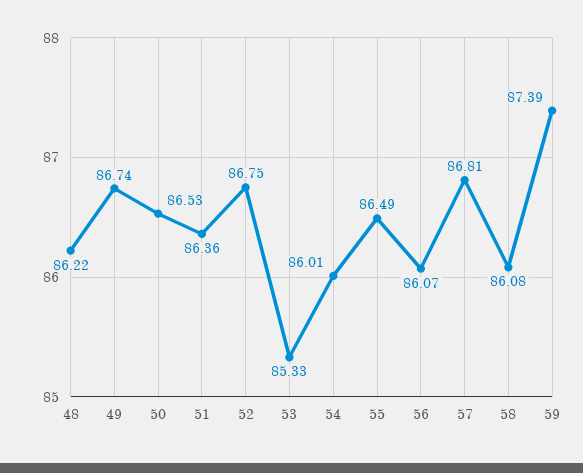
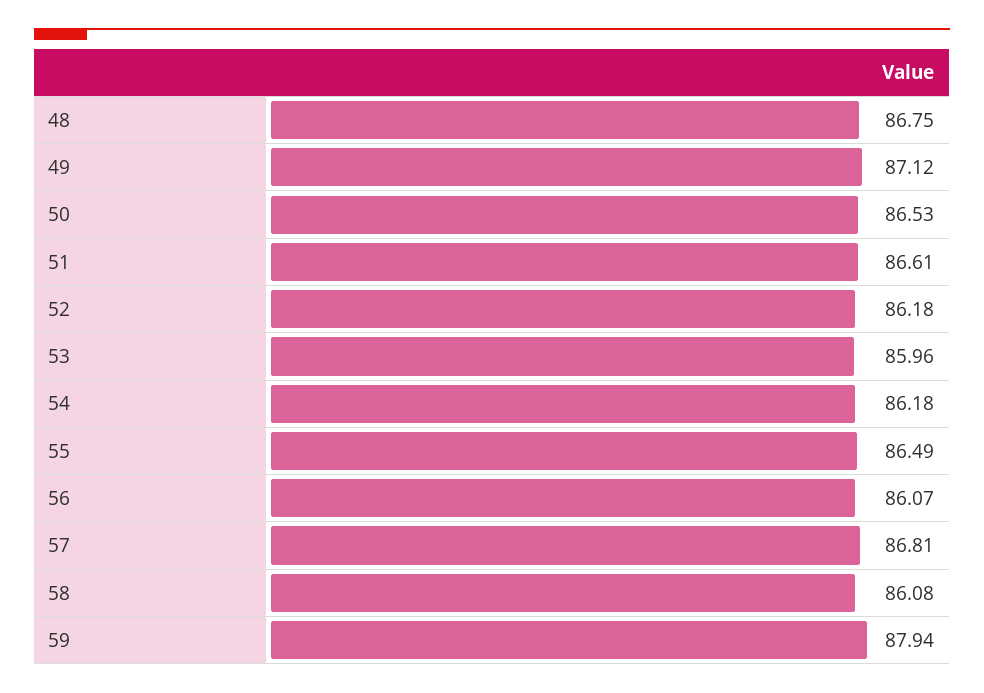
  {
-   "48": 86.22,
+   "48": 86.75,
-   "49": 86.74,
+   "49": 87.12,
    "50": 86.53,
-   "51": 86.36,
+   "51": 86.61,
-   "52": 86.75,
+   "52": 86.18,
-   "53": 85.33,
+   "53": 85.96,
-   "54": 86.01,
+   "54": 86.18,
    "55": 86.49,
    "56": 86.07,
    "57": 86.81,
    "58": 86.08,
-   "59": 87.39
+   "59": 87.94
  }

